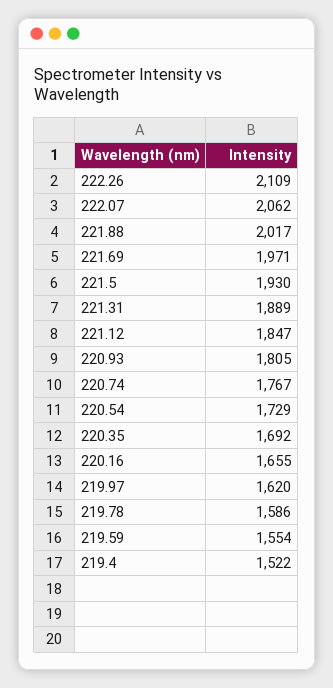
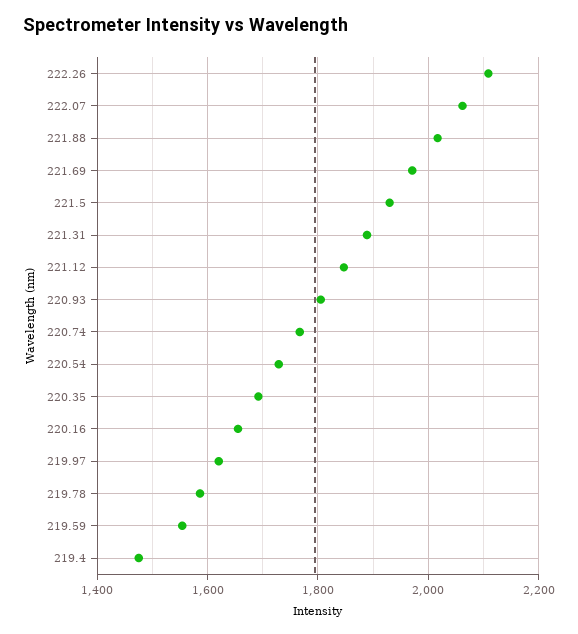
  {
    "222.26": 2109,
    "222.07": 2062,
    "221.88": 2017,
    "221.69": 1971,
    "221.5": 1930,
    "221.31": 1889,
    "221.12": 1847,
    "220.93": 1805,
    "220.74": 1767,
    "220.54": 1729,
    "220.35": 1692,
    "220.16": 1655,
    "219.97": 1620,
    "219.78": 1586,
    "219.59": 1554,
-   "219.4": 1522
+   "219.4": 1480
  }

